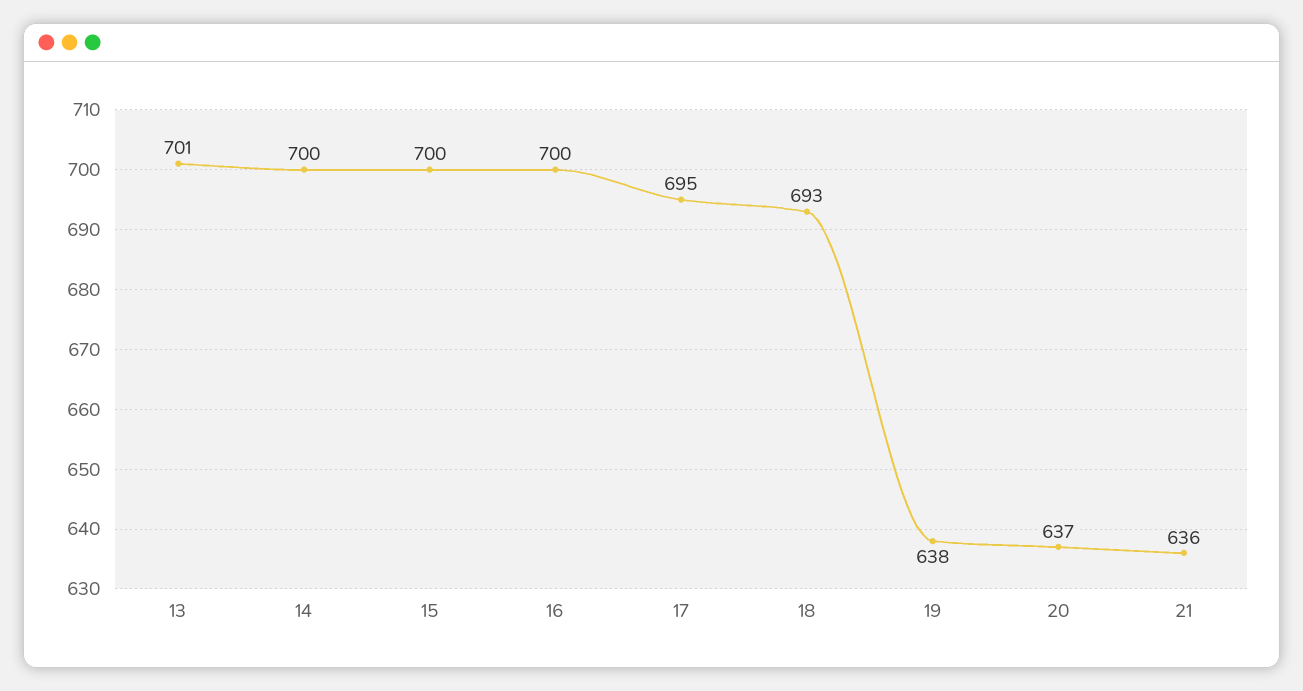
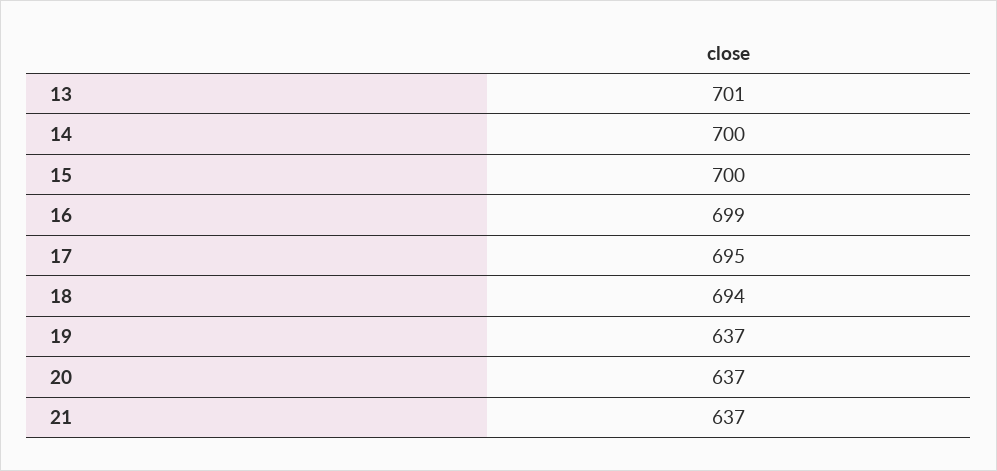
  {
    "13": 701,
    "14": 700,
    "15": 700,
-   "16": 700,
+   "16": 699,
    "17": 695,
-   "18": 693,
+   "18": 694,
-   "19": 638,
+   "19": 637,
    "20": 637,
-   "21": 636
+   "21": 637
  }

